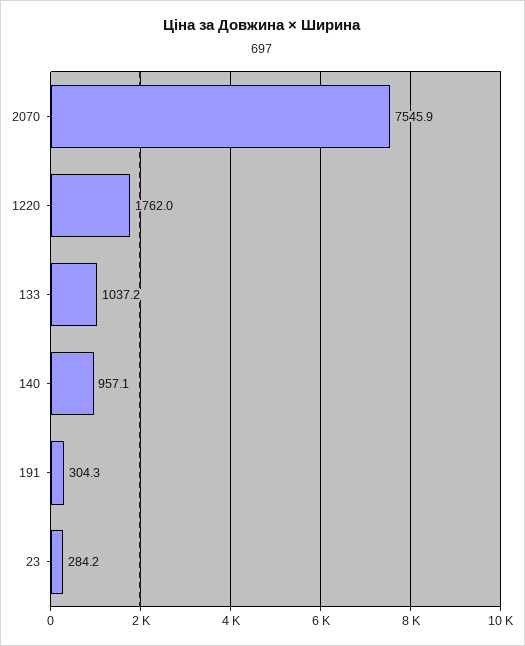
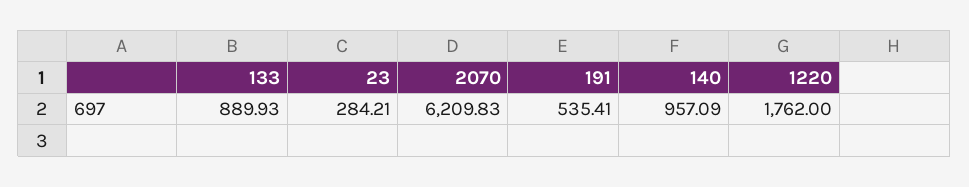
  {
-   "2070": 7545.9,
+   "2070": 6209.83,
    "1220": 1762,
-   "133": 1037.2,
+   "133": 889.93,
    "140": 957.09,
-   "191": 304.3,
+   "191": 535.41,
    "23": 284.21
  }

